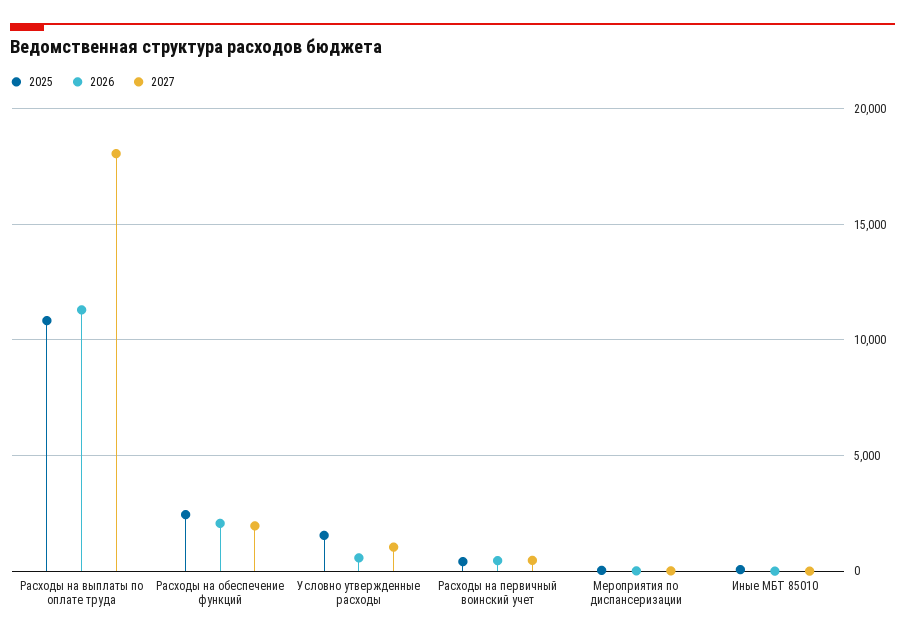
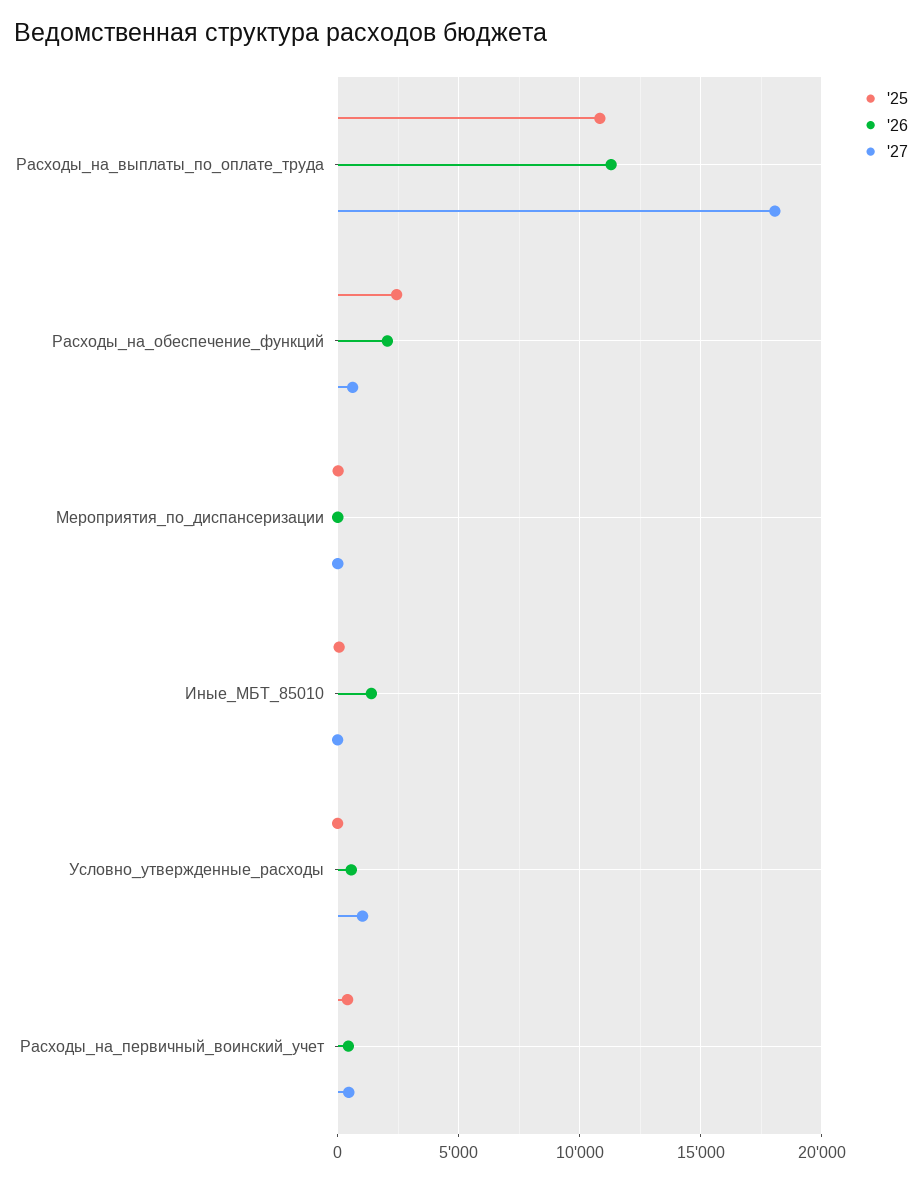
  {
    "2025": {
      "Расходы на выплаты по оплате труда": 11000,
      "Расходы на обеспечение функций": 2500,
-     "Условно утвержденные расходы": 1500,
+     "Условно утвержденные расходы": 0,
      "Расходы на первичный воинский учет": 500,
      "Мероприятия по диспансеризации": 0,
      "Иные МБТ 85010": 0
    },
    "2026": {
      "Расходы на выплаты по оплате труда": 11500,
      "Расходы на обеспечение функций": 2000,
      "Условно утвержденные расходы": 500,
      "Расходы на первичный воинский учет": 500,
      "Мероприятия по диспансеризации": 0,
-     "Иные МБТ 85010": 0
+     "Иные МБТ 85010": 1500
    },
    "2027": {
      "Расходы на выплаты по оплате труда": 18000,
-     "Расходы на обеспечение функций": 2000,
+     "Расходы на обеспечение функций": 500,
      "Условно утвержденные расходы": 1000,
      "Расходы на первичный воинский учет": 500,
      "Мероприятия по диспансеризации": 0,
      "Иные МБТ 85010": 0
    }
  }

